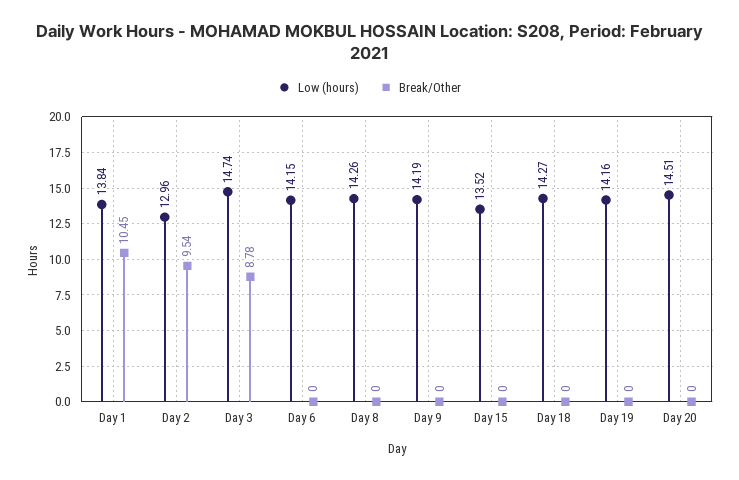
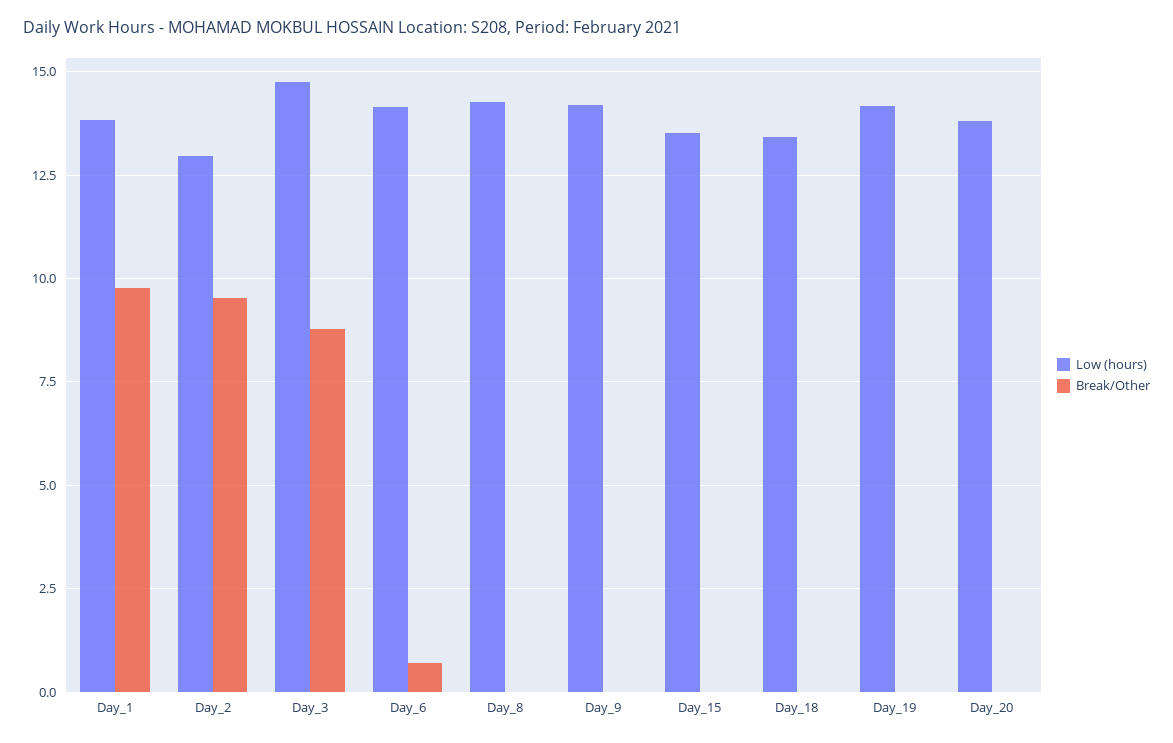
  {
    "Low (hours)": {
      "Day 1": 13.84,
      "Day 2": 12.96,
      "Day 3": 14.74,
      "Day 6": 14.15,
      "Day 8": 14.26,
      "Day 9": 14.19,
      "Day 15": 13.52,
-     "Day 18": 14.27,
+     "Day 18": 13.5,
      "Day 19": 14.16,
-     "Day 20": 14.51
+     "Day 20": 13.75
    },
    "Break/Other": {
-     "Day 1": 10.45,
+     "Day 1": 9.75,
      "Day 2": 9.54,
      "Day 3": 8.78,
-     "Day 6": 0,
+     "Day 6": 0.75,
      "Day 8": 0,
      "Day 9": 0,
      "Day 15": 0,
      "Day 18": 0,
      "Day 19": 0,
      "Day 20": 0
    }
  }

